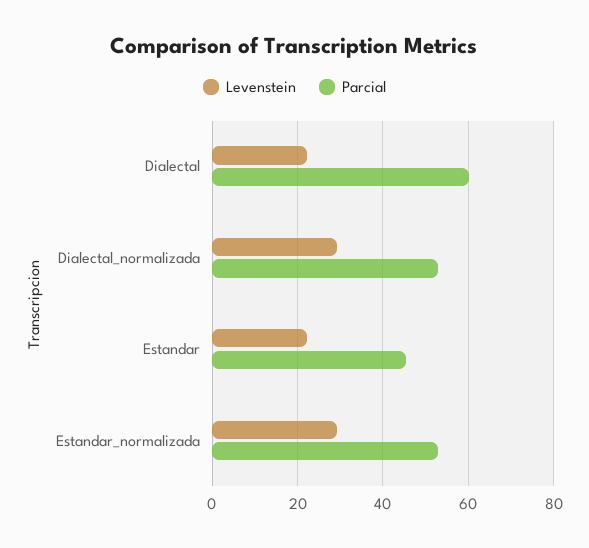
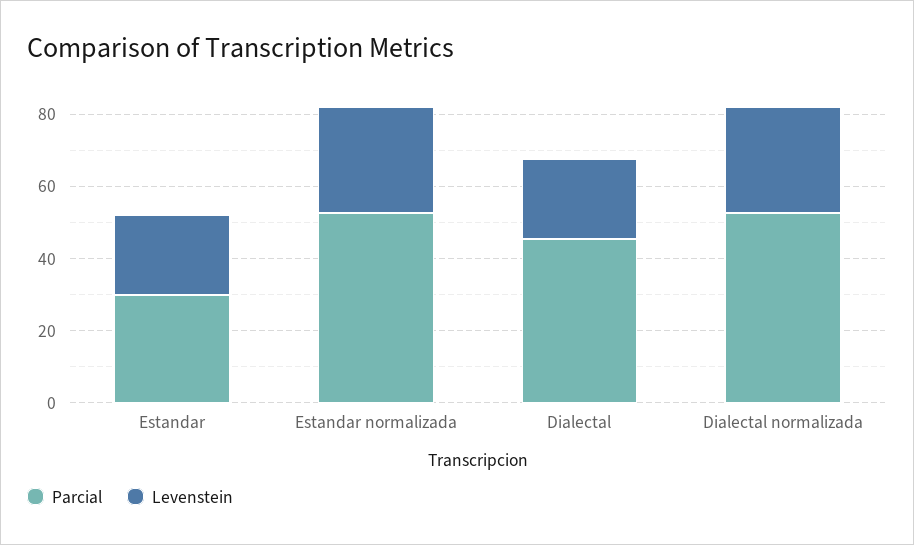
  {
    "Levenstein": {
      "Dialectal": 22,
      "Dialectal_normalizada": 30,
      "Estandar": 22,
      "Estandar_normalizada": 30
    },
    "Parcial": {
-     "Dialectal": 60,
+     "Dialectal": 45,
      "Dialectal_normalizada": 52,
-     "Estandar": 46,
+     "Estandar": 30,
      "Estandar_normalizada": 52
    }
  }

